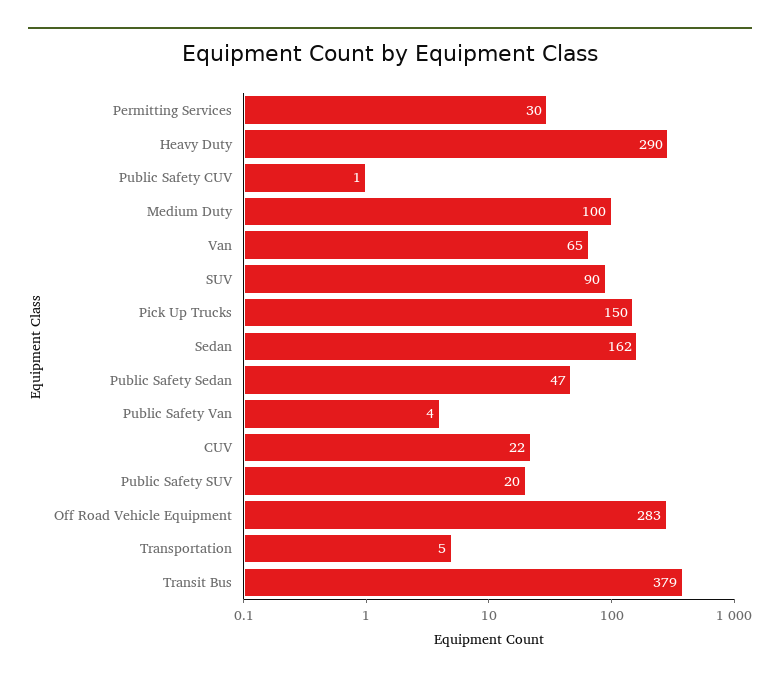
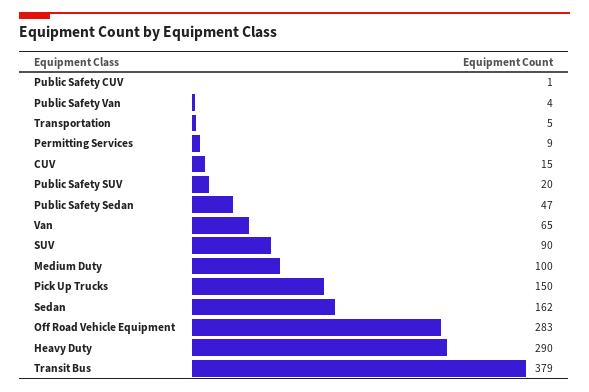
  {
-   "Permitting Services": 30,
+   "Permitting Services": 9,
    "Heavy Duty": 290,
    "Public Safety CUV": 1,
    "Medium Duty": 100,
    "Van": 65,
    "SUV": 90,
    "Pick Up Trucks": 150,
    "Sedan": 162,
    "Public Safety Sedan": 47,
    "Public Safety Van": 4,
-   "CUV": 22,
+   "CUV": 15,
    "Public Safety SUV": 20,
    "Off Road Vehicle Equipment": 283,
    "Transportation": 5,
    "Transit Bus": 379
  }

